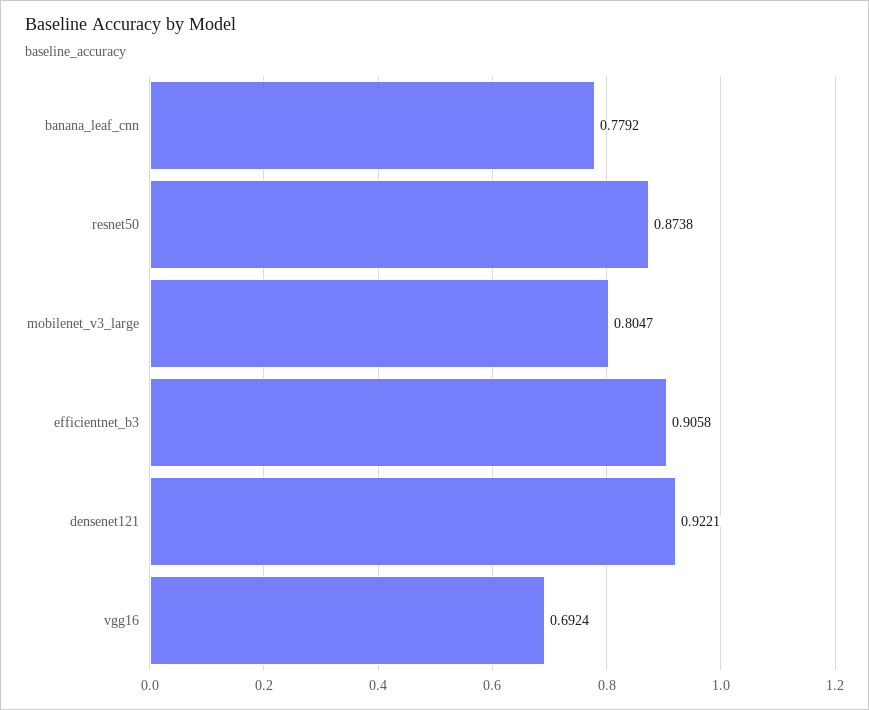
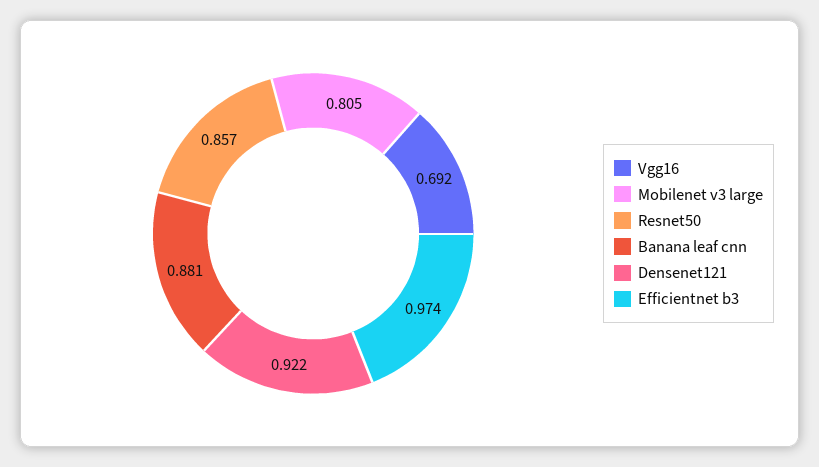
  {
-   "banana_leaf_cnn": 0.7792,
+   "banana_leaf_cnn": 0.881,
-   "resnet50": 0.8738,
+   "resnet50": 0.857,
    "mobilenet_v3_large": 0.8047,
-   "efficientnet_b3": 0.9058,
+   "efficientnet_b3": 0.974,
    "densenet121": 0.9221,
    "vgg16": 0.6924
  }

